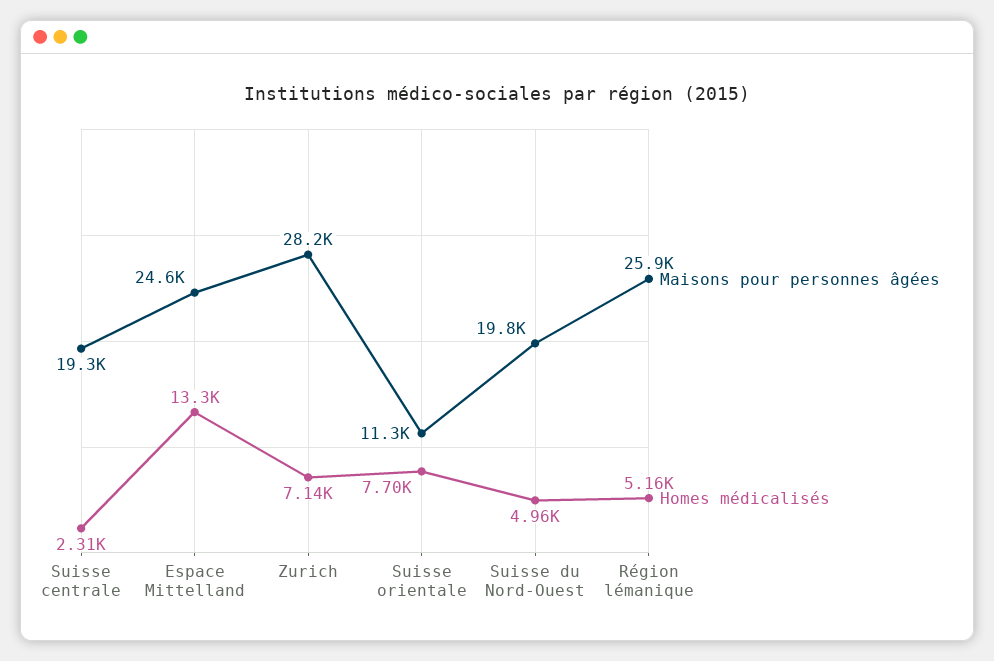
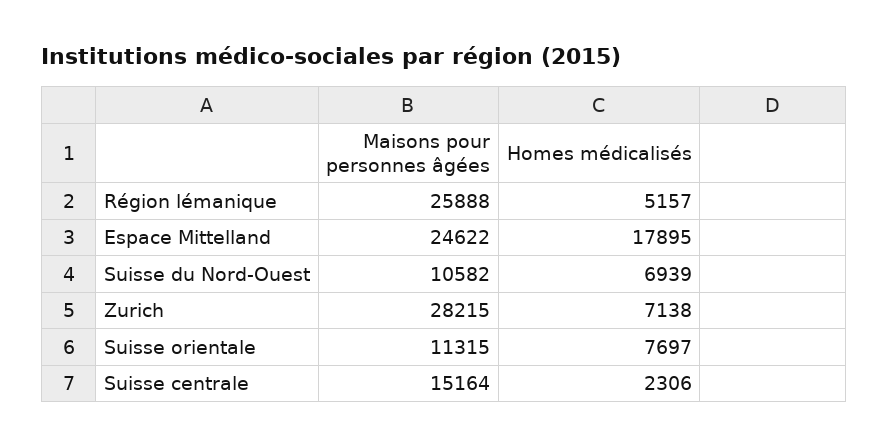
  {
    "Maisons pour personnes âgées": {
-     "Suisse centrale": 19300,
+     "Suisse centrale": 15164,
      "Espace Mittelland": 24622,
      "Zurich": 28215,
      "Suisse orientale": 11315,
-     "Suisse du Nord-Ouest": 19800,
+     "Suisse du Nord-Ouest": 10582,
      "Région lémanique": 25888
    },
    "Homes médicalisés": {
      "Suisse centrale": 2306,
-     "Espace Mittelland": 13300,
+     "Espace Mittelland": 17895,
      "Zurich": 7138,
      "Suisse orientale": 7697,
-     "Suisse du Nord-Ouest": 4960,
+     "Suisse du Nord-Ouest": 6939,
      "Région lémanique": 5157
    }
  }

